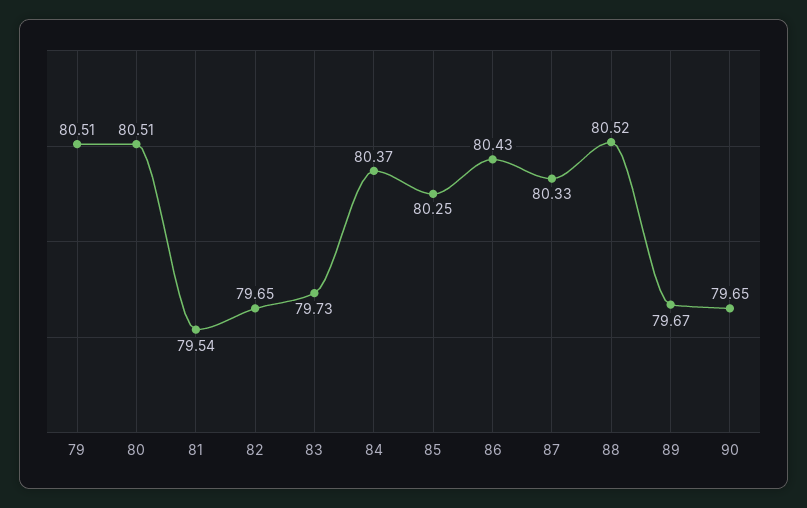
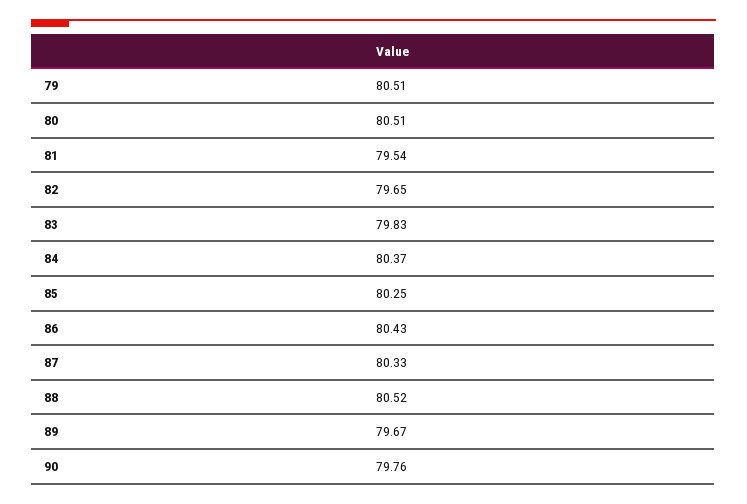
  {
    "79": 80.51,
    "80": 80.51,
    "81": 79.54,
    "82": 79.65,
-   "83": 79.73,
+   "83": 79.83,
    "84": 80.37,
    "85": 80.25,
    "86": 80.43,
    "87": 80.33,
    "88": 80.52,
    "89": 79.67,
-   "90": 79.65
+   "90": 79.76
  }

